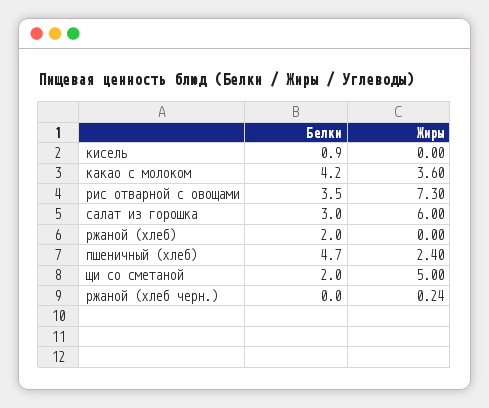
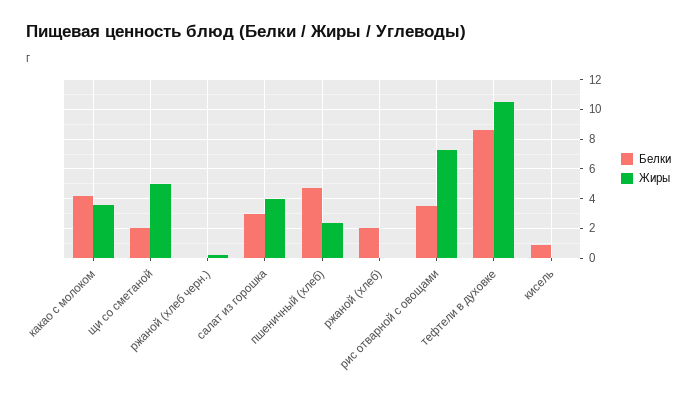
  {
    "Белки": {
      "кисель": 0.9,
      "какао с молоком": 4.2,
      "рис отварной с овощами": 3.5,
      "салат из горошка": 3,
      "ржаной (хлеб)": 2,
      "пшеничный (хлеб)": 4.7,
      "щи со сметаной": 2,
-     "ржаной (хлеб черн.)": 0
+     "ржаной (хлеб черн.)": 0,
+     "тефтели в духовке": 8.5
    },
    "Жиры": {
      "кисель": 0,
      "какао с молоком": 3.6,
      "рис отварной с овощами": 7.3,
-     "салат из горошка": 6,
+     "салат из горошка": 4,
      "ржаной (хлеб)": 0,
      "пшеничный (хлеб)": 2.4,
      "щи со сметаной": 5,
-     "ржаной (хлеб черн.)": 0.24
+     "ржаной (хлеб черн.)": 0.24,
+     "тефтели в духовке": 10.5
    }
  }

